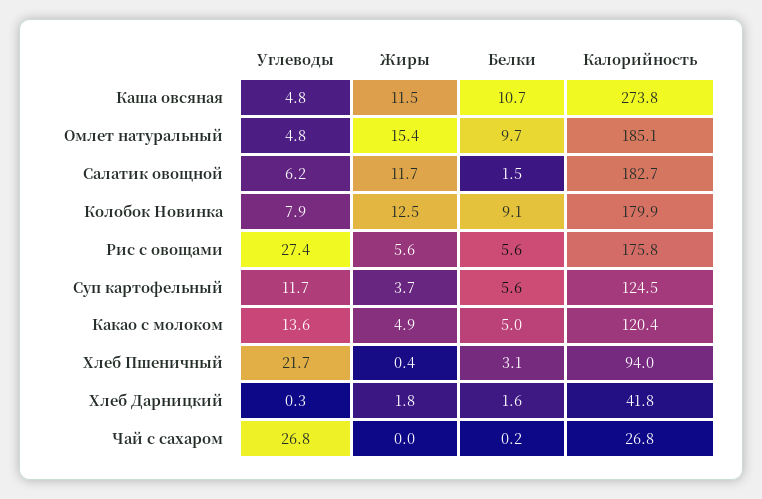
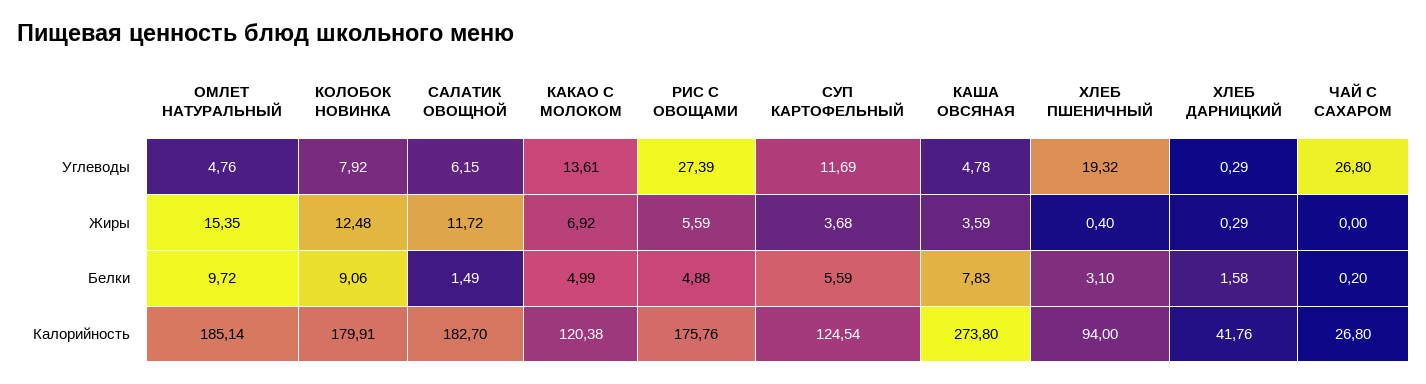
  {
    "Углеводы": {
      "Каша овсяная": 4.78,
      "Омлет натуральный": 4.76,
      "Салатик овощной": 6.15,
      "Колобок Новинка": 7.92,
      "Рис с овощами": 27.39,
      "Суп картофельный": 11.69,
      "Какао с молоком": 13.61,
-     "Хлеб Пшеничный": 21.7,
+     "Хлеб Пшеничный": 19.32,
      "Хлеб Дарницкий": 0.29,
      "Чай с сахаром": 26.8
    },
    "Жиры": {
-     "Каша овсяная": 11.5,
+     "Каша овсяная": 3.59,
      "Омлет натуральный": 15.35,
      "Салатик овощной": 11.72,
      "Колобок Новинка": 12.48,
      "Рис с овощами": 5.59,
      "Суп картофельный": 3.68,
-     "Какао с молоком": 4.9,
+     "Какао с молоком": 6.92,
      "Хлеб Пшеничный": 0.4,
-     "Хлеб Дарницкий": 1.8,
+     "Хлеб Дарницкий": 0.29,
      "Чай с сахаром": 0
    },
    "Белки": {
-     "Каша овсяная": 10.7,
+     "Каша овсяная": 7.83,
      "Омлет натуральный": 9.72,
      "Салатик овощной": 1.49,
      "Колобок Новинка": 9.06,
-     "Рис с овощами": 5.6,
+     "Рис с овощами": 4.88,
      "Суп картофельный": 5.59,
      "Какао с молоком": 4.99,
      "Хлеб Пшеничный": 3.1,
      "Хлеб Дарницкий": 1.58,
      "Чай с сахаром": 0.2
    },
    "Калорийность": {
      "Каша овсяная": 273.8,
      "Омлет натуральный": 185.14,
      "Салатик овощной": 182.7,
      "Колобок Новинка": 179.91,
      "Рис с овощами": 175.76,
      "Суп картофельный": 124.54,
      "Какао с молоком": 120.38,
      "Хлеб Пшеничный": 94,
      "Хлеб Дарницкий": 41.76,
      "Чай с сахаром": 26.8
    }
  }

